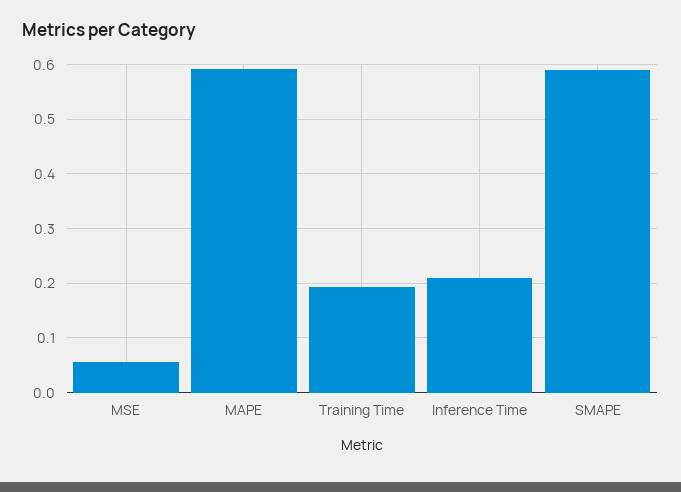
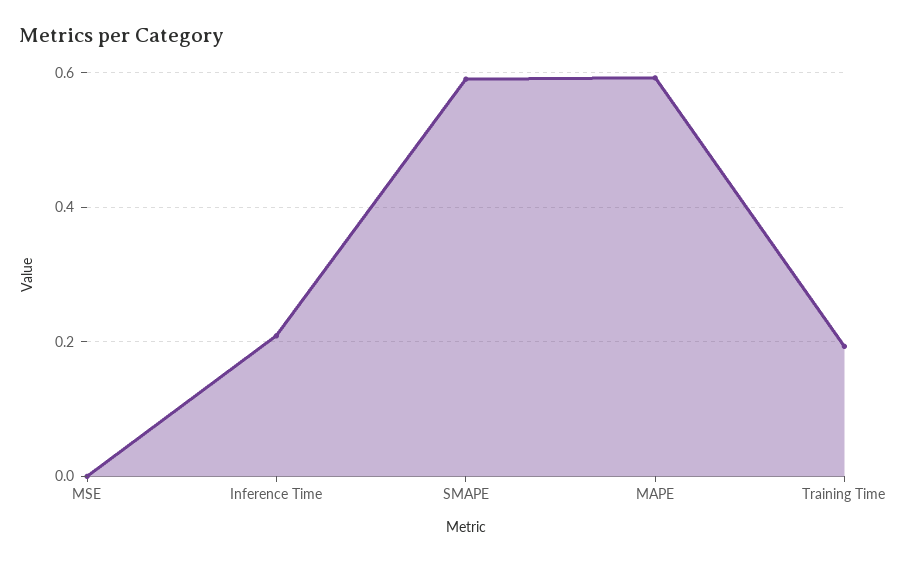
  {
-   "MSE": 0.06,
+   "MSE": 0,
    "MAPE": 0.6,
    "Training Time": 0.2,
    "Inference Time": 0.2,
    "SMAPE": 0.6
  }

